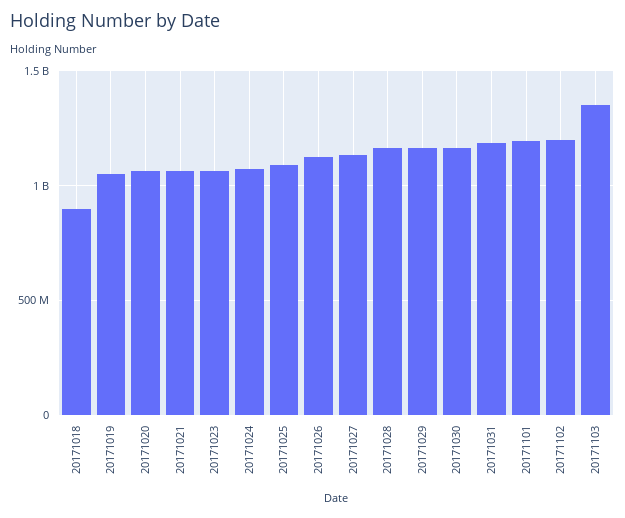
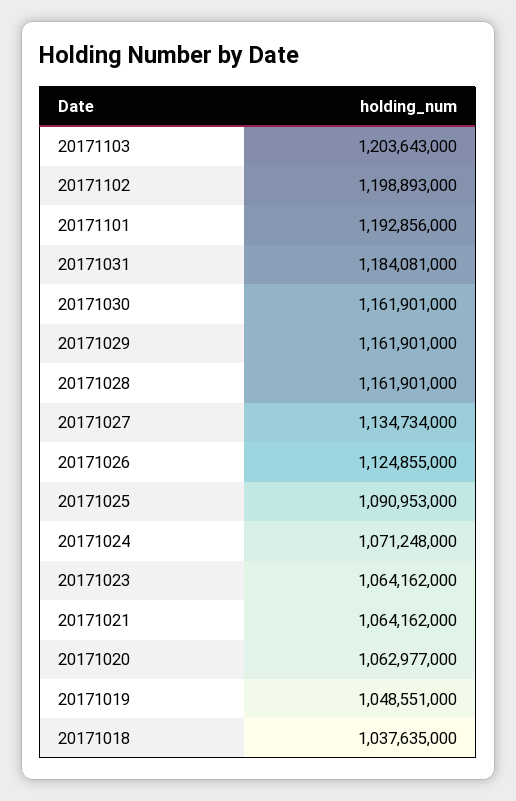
  {
-   "20171018": 900000000,
+   "20171018": 1037635000,
    "20171019": 1048551000,
    "20171020": 1062977000,
    "20171021": 1064162000,
    "20171023": 1064162000,
    "20171024": 1071248000,
    "20171025": 1090953000,
    "20171026": 1124855000,
    "20171027": 1134734000,
    "20171028": 1161901000,
    "20171029": 1161901000,
    "20171030": 1161901000,
    "20171031": 1184081000,
    "20171101": 1192856000,
    "20171102": 1198893000,
-   "20171103": 1350000000
+   "20171103": 1203643000
  }

